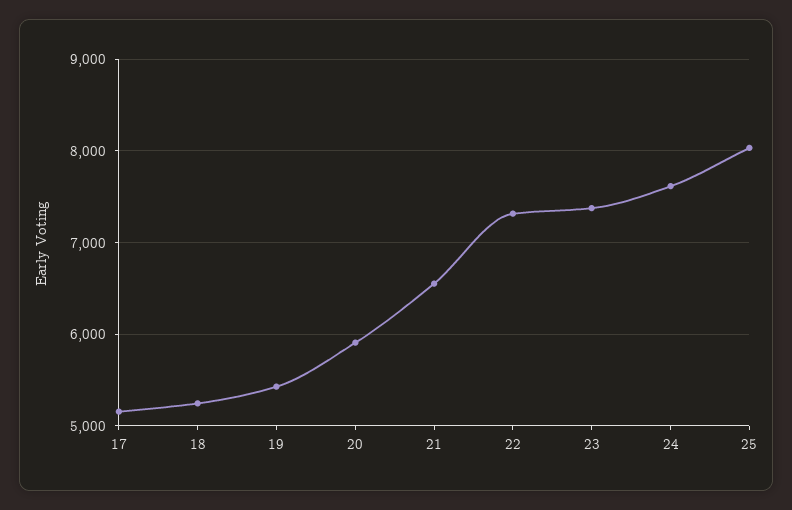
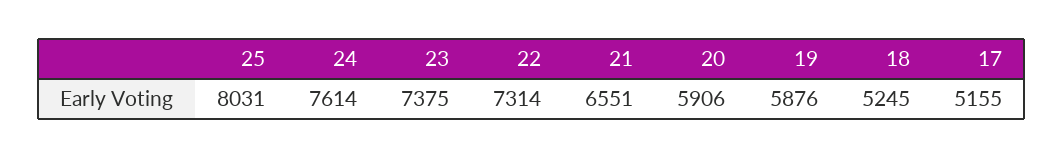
  {
    "17": 5155,
    "18": 5245,
-   "19": 5400,
+   "19": 5876,
    "20": 5906,
    "21": 6551,
    "22": 7314,
    "23": 7375,
    "24": 7614,
    "25": 8031
  }

